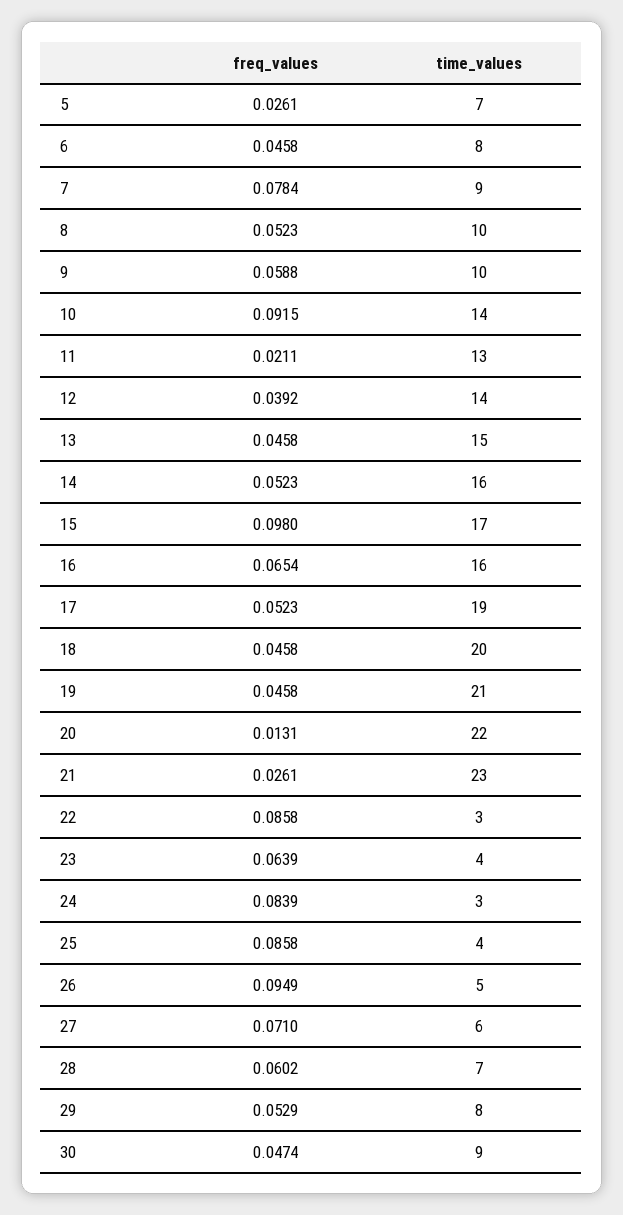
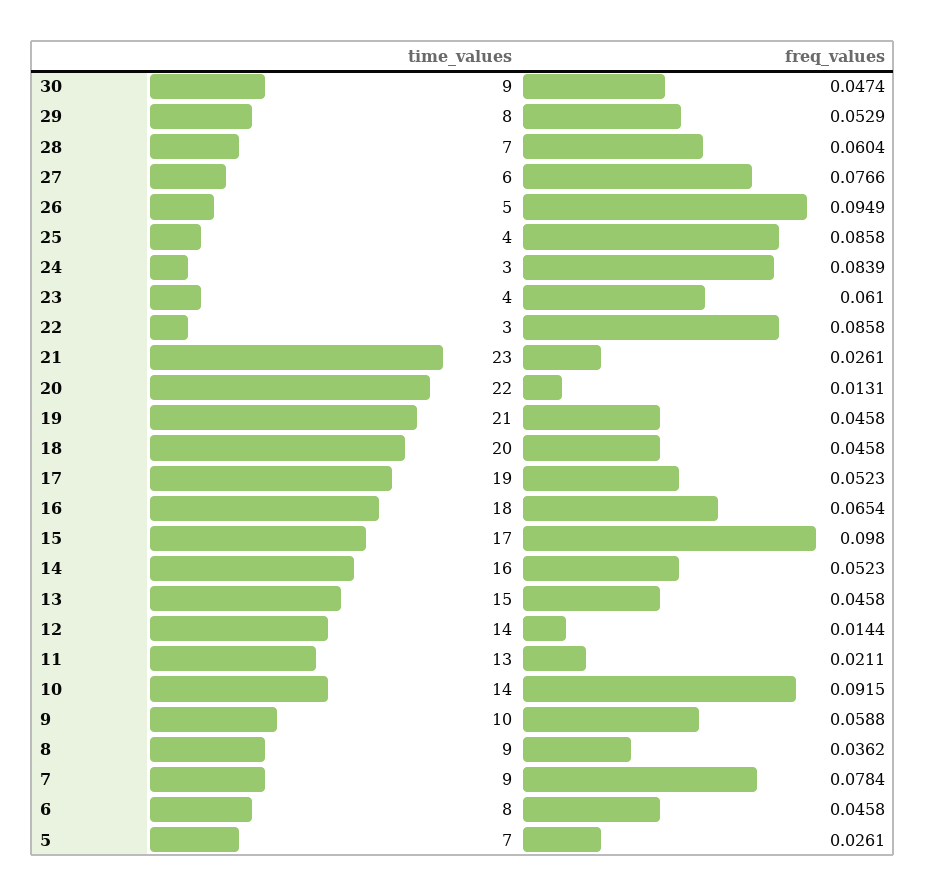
  {
    "freq_values": {
      "5": 0.0261,
      "6": 0.0458,
      "7": 0.0784,
-     "8": 0.0523,
+     "8": 0.0362,
      "9": 0.0588,
      "10": 0.0915,
      "11": 0.0211,
-     "12": 0.0392,
+     "12": 0.0144,
      "13": 0.0458,
      "14": 0.0523,
      "15": 0.098,
      "16": 0.0654,
      "17": 0.0523,
      "18": 0.0458,
      "19": 0.0458,
      "20": 0.0131,
      "21": 0.0261,
      "22": 0.0858,
-     "23": 0.0639,
+     "23": 0.061,
      "24": 0.0839,
      "25": 0.0858,
      "26": 0.0949,
-     "27": 0.071,
+     "27": 0.0766,
-     "28": 0.0602,
+     "28": 0.0604,
      "29": 0.0529,
      "30": 0.0474
    },
    "time_values": {
      "5": 7,
      "6": 8,
      "7": 9,
-     "8": 10,
+     "8": 9,
      "9": 10,
      "10": 14,
      "11": 13,
      "12": 14,
      "13": 15,
      "14": 16,
      "15": 17,
-     "16": 16,
+     "16": 18,
      "17": 19,
      "18": 20,
      "19": 21,
      "20": 22,
      "21": 23,
      "22": 3,
      "23": 4,
      "24": 3,
      "25": 4,
      "26": 5,
      "27": 6,
      "28": 7,
      "29": 8,
      "30": 9
    }
  }

